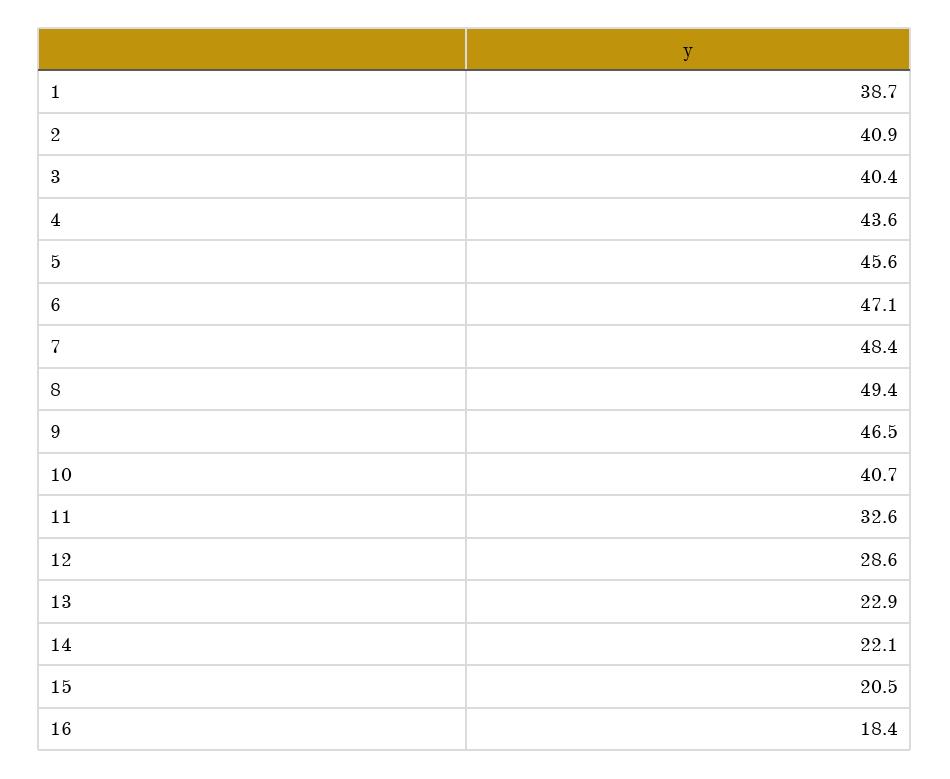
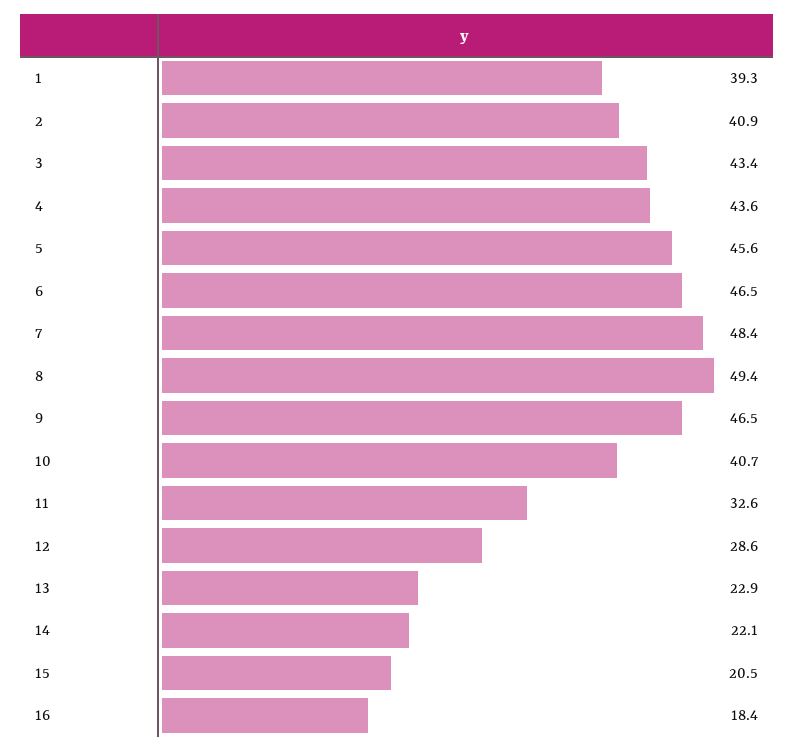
  {
-   "1": 38.7,
+   "1": 39.3,
    "2": 40.9,
-   "3": 40.4,
+   "3": 43.4,
    "4": 43.6,
    "5": 45.6,
-   "6": 47.1,
+   "6": 46.5,
    "7": 48.4,
    "8": 49.4,
    "9": 46.5,
    "10": 40.7,
    "11": 32.6,
    "12": 28.6,
    "13": 22.9,
    "14": 22.1,
    "15": 20.5,
    "16": 18.4
  }

